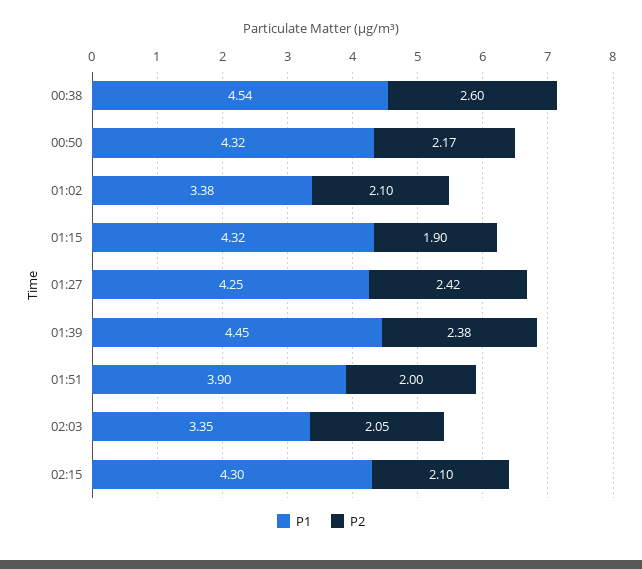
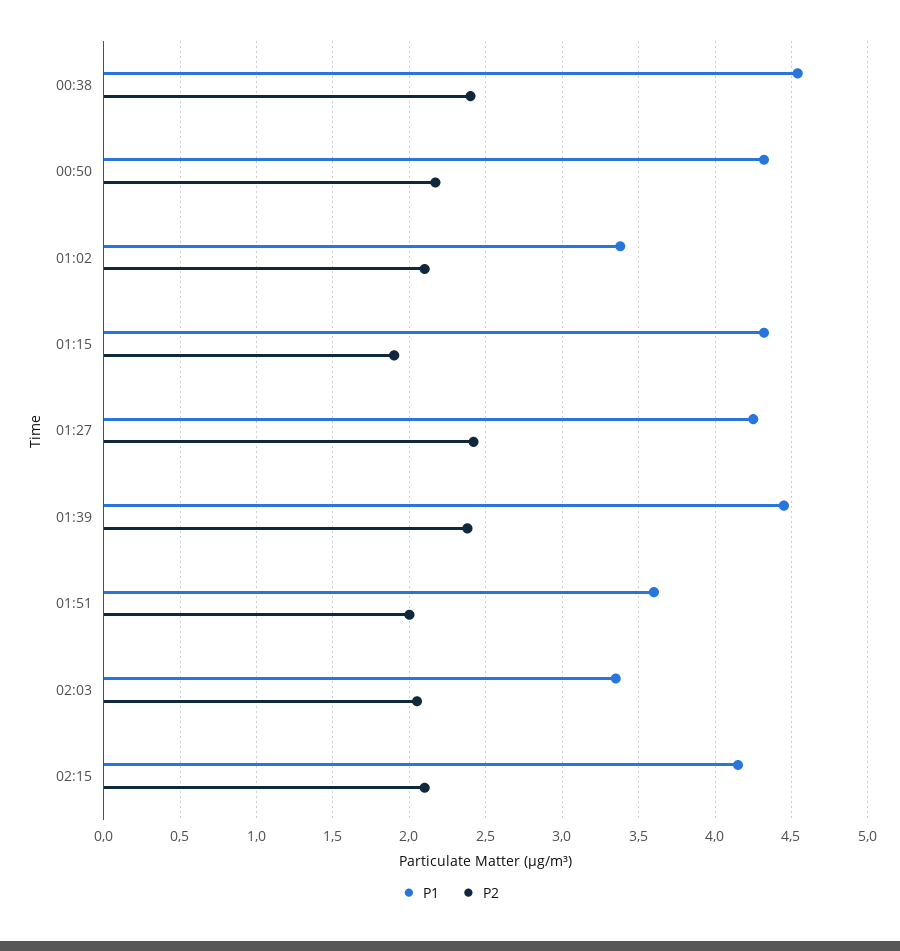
  {
    "P1": {
      "00:38": 4.54,
      "00:50": 4.32,
      "01:02": 3.38,
      "01:15": 4.32,
      "01:27": 4.25,
      "01:39": 4.45,
-     "01:51": 3.9,
+     "01:51": 3.6,
      "02:03": 3.35,
-     "02:15": 4.3
+     "02:15": 4.15
    },
    "P2": {
-     "00:38": 2.6,
+     "00:38": 2.4,
      "00:50": 2.17,
      "01:02": 2.1,
      "01:15": 1.9,
      "01:27": 2.42,
      "01:39": 2.38,
      "01:51": 2,
      "02:03": 2.05,
      "02:15": 2.1
    }
  }

